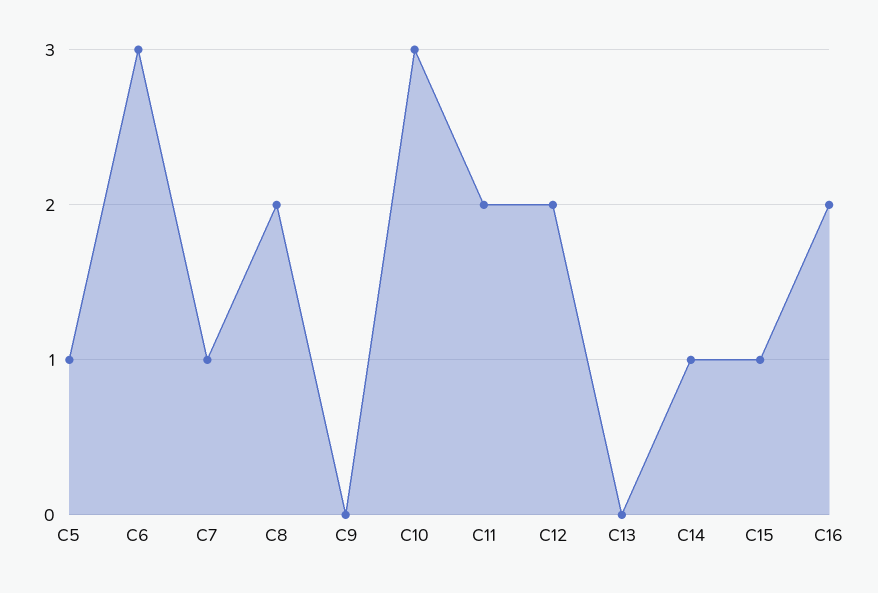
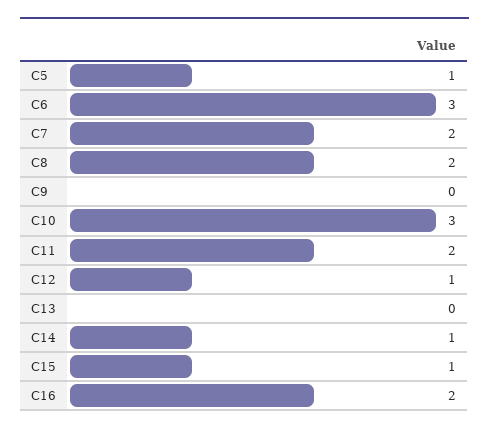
  {
    "C5": 1,
    "C6": 3,
-   "C7": 1,
+   "C7": 2,
    "C8": 2,
    "C9": 0,
    "C10": 3,
    "C11": 2,
-   "C12": 2,
+   "C12": 1,
    "C13": 0,
    "C14": 1,
    "C15": 1,
    "C16": 2
  }

